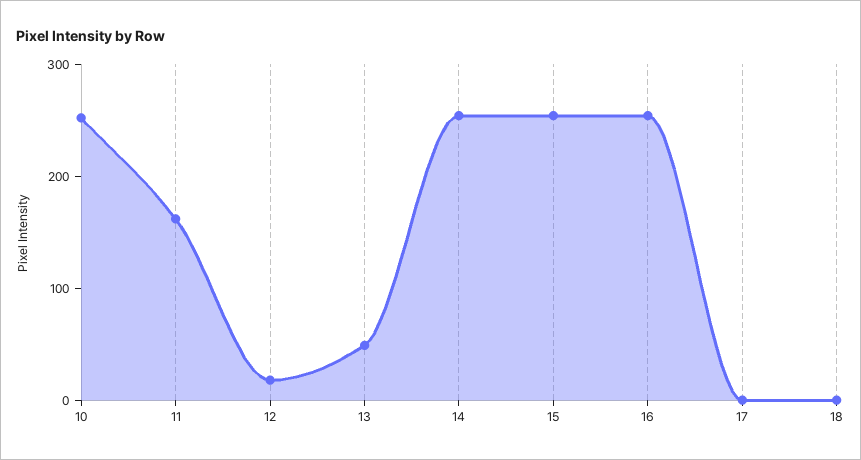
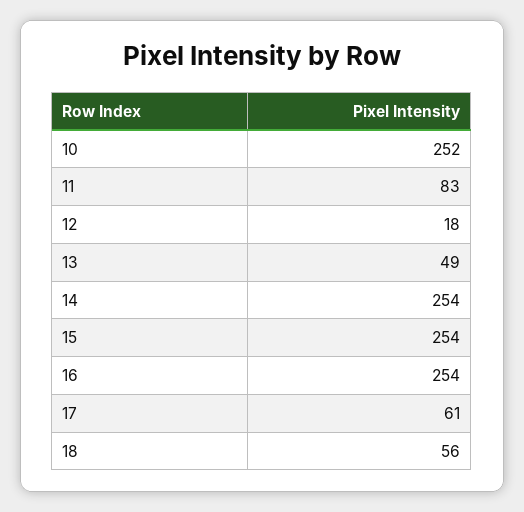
  {
    "10": 252,
-   "11": 160,
+   "11": 83,
    "12": 18,
    "13": 49,
    "14": 254,
    "15": 254,
    "16": 254,
-   "17": 0,
+   "17": 61,
-   "18": 0
+   "18": 56
  }

